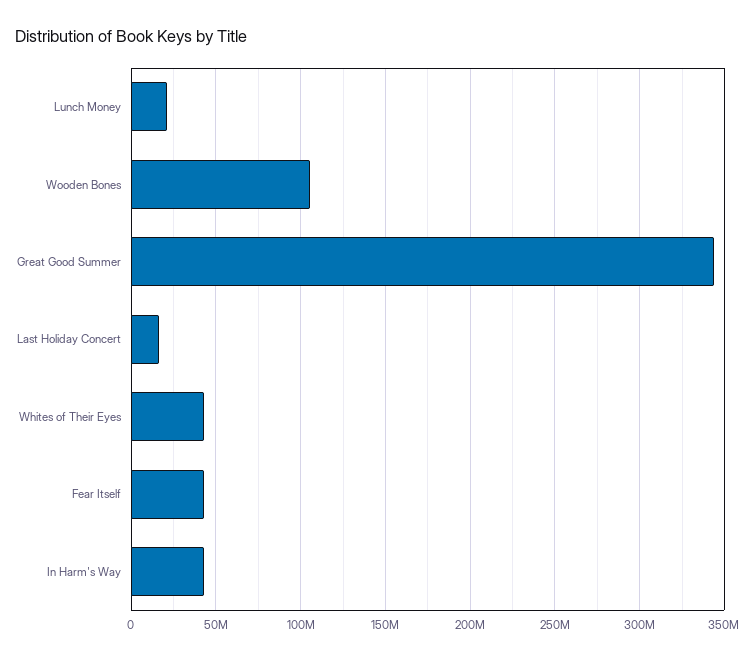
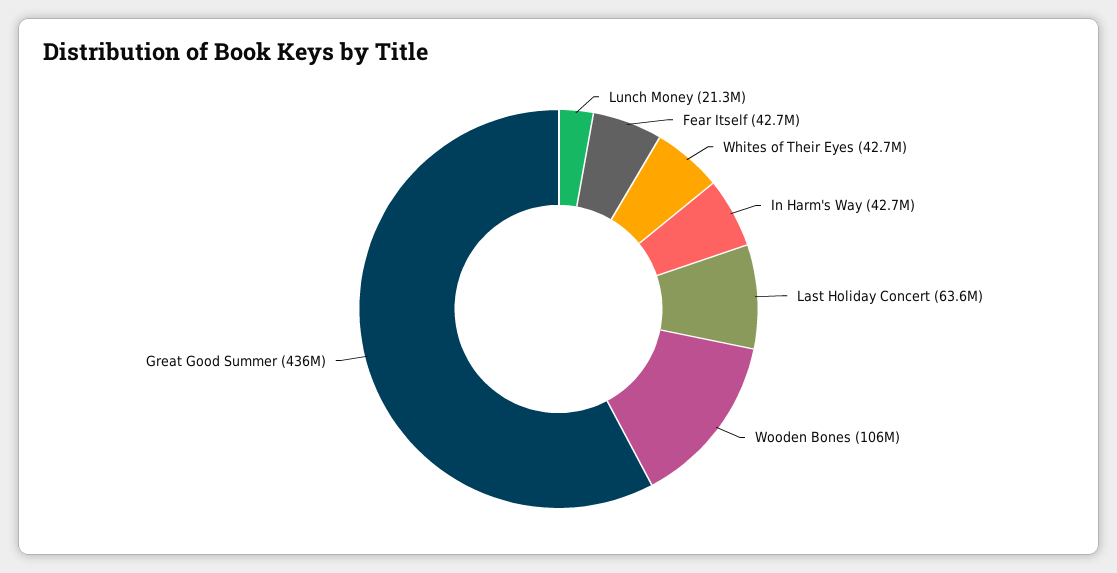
  {
    "Lunch Money": 21300000,
    "Wooden Bones": 106000000,
-   "Great Good Summer": 345000000,
+   "Great Good Summer": 436000000,
-   "Last Holiday Concert": 15000000,
+   "Last Holiday Concert": 63600000,
    "Whites of Their Eyes": 42700000,
    "Fear Itself": 42700000,
    "In Harm's Way": 42700000
  }

